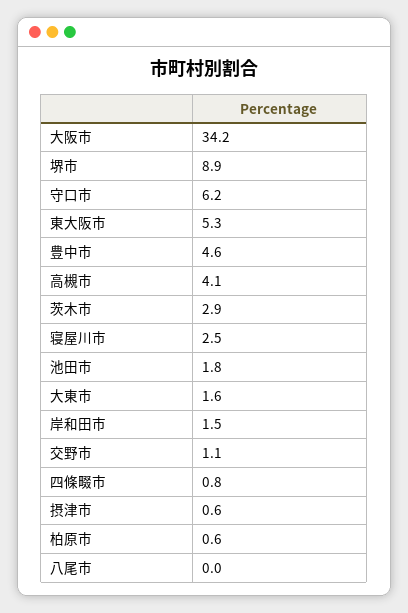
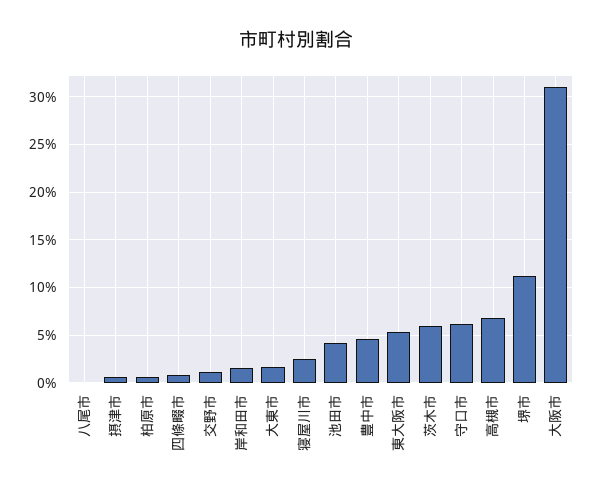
  {
-   "大阪市": 34.2,
+   "大阪市": 31,
-   "堺市": 8.9,
+   "堺市": 11,
    "守口市": 6.2,
    "東大阪市": 5.3,
    "豊中市": 4.6,
-   "高槻市": 4.1,
+   "高槻市": 7,
-   "茨木市": 2.9,
+   "茨木市": 6,
    "寝屋川市": 2.5,
-   "池田市": 1.8,
+   "池田市": 4,
    "大東市": 1.6,
    "岸和田市": 1.5,
    "交野市": 1.1,
    "四條畷市": 0.8,
    "摂津市": 0.6,
    "柏原市": 0.6,
    "八尾市": 0
  }

